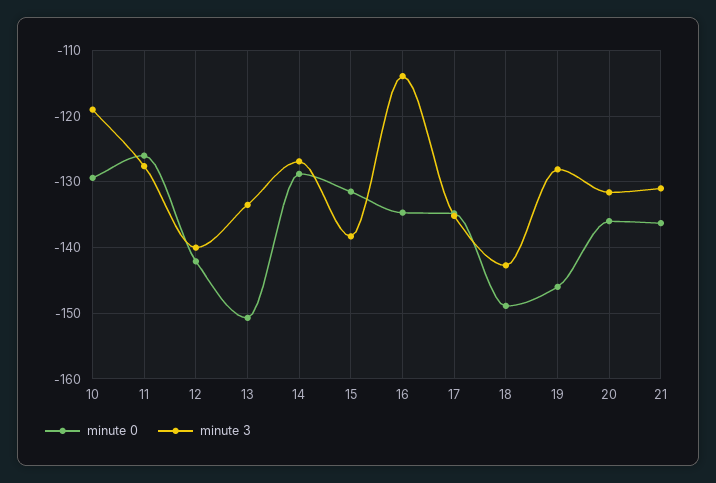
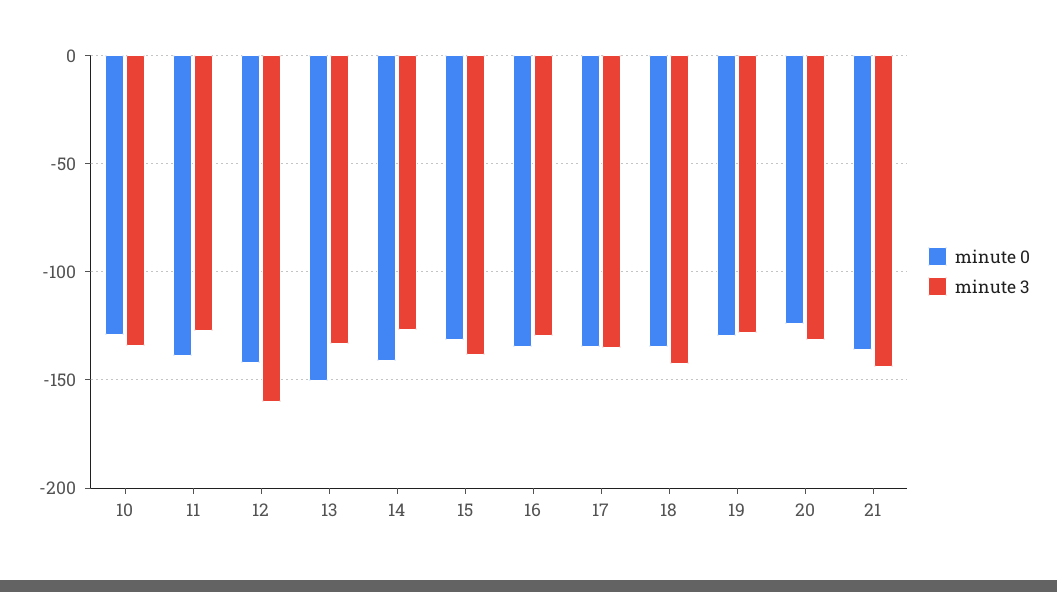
  {
    "minute 0": {
      "10": -129,
-     "11": -126,
+     "11": -140,
      "12": -142,
      "13": -151,
-     "14": -129,
+     "14": -140,
      "15": -132,
      "16": -135,
      "17": -135,
-     "18": -149,
+     "18": -135,
-     "19": -146,
+     "19": -130,
-     "20": -136,
+     "20": -125,
      "21": -136
    },
    "minute 3": {
-     "10": -119,
+     "10": -135,
      "11": -128,
-     "12": -140,
+     "12": -160,
      "13": -134,
      "14": -127,
      "15": -138,
-     "16": -114,
+     "16": -130,
      "17": -135,
      "18": -143,
      "19": -128,
      "20": -132,
-     "21": -131
+     "21": -145
    }
  }

